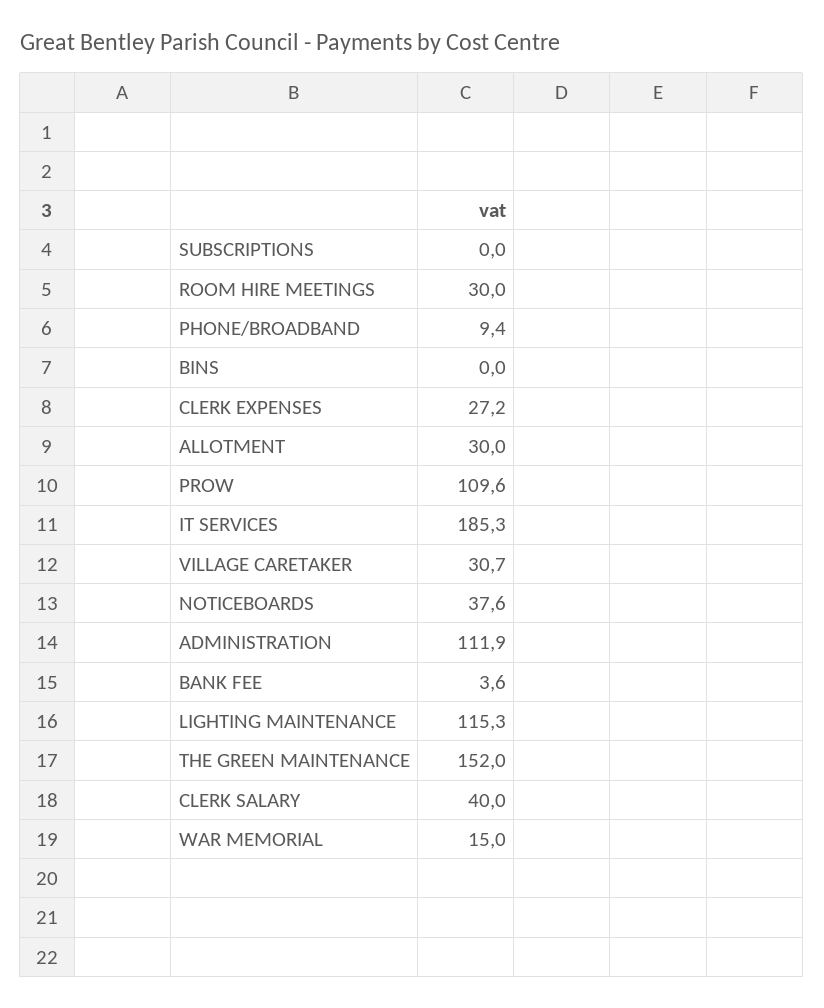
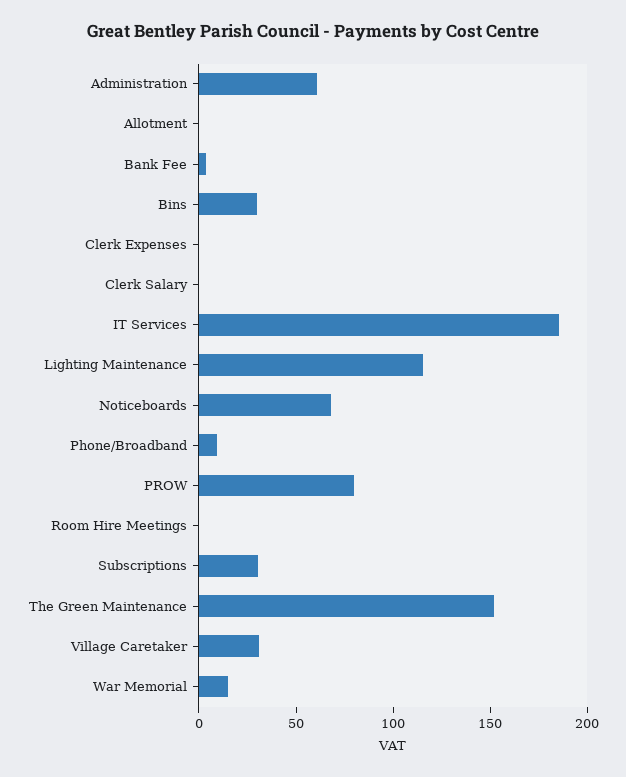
  {
-   "SUBSCRIPTIONS": 0,
+   "SUBSCRIPTIONS": 30,
-   "ROOM HIRE MEETINGS": 30,
+   "ROOM HIRE MEETINGS": 0,
    "PHONE/BROADBAND": 9.4,
-   "BINS": 0,
+   "BINS": 30,
-   "CLERK EXPENSES": 27.2,
+   "CLERK EXPENSES": 0,
-   "ALLOTMENT": 30,
+   "ALLOTMENT": 0,
-   "PROW": 109.6,
+   "PROW": 80,
    "IT SERVICES": 185.3,
    "VILLAGE CARETAKER": 30.7,
-   "NOTICEBOARDS": 37.6,
+   "NOTICEBOARDS": 70,
-   "ADMINISTRATION": 111.9,
+   "ADMINISTRATION": 60,
    "BANK FEE": 3.6,
    "LIGHTING MAINTENANCE": 115.3,
    "THE GREEN MAINTENANCE": 152,
-   "CLERK SALARY": 40,
+   "CLERK SALARY": 0,
    "WAR MEMORIAL": 15
  }

